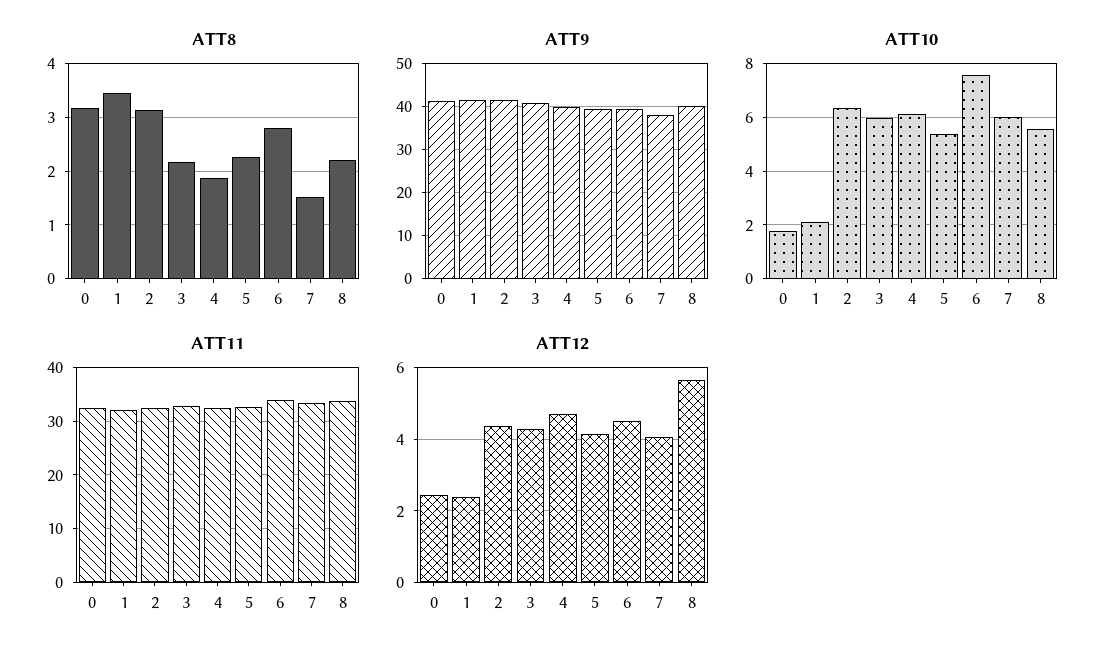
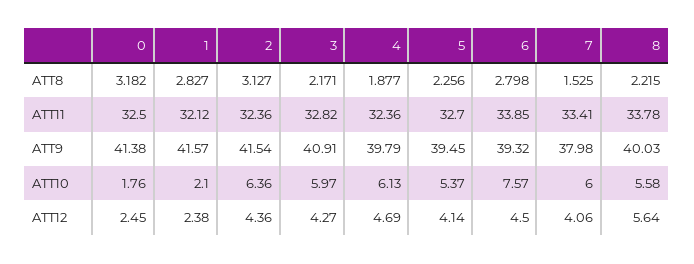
  {
    "ATT8": {
      "0": 3.182,
-     "1": 3.4,
+     "1": 2.827,
      "2": 3.127,
      "3": 2.171,
      "4": 1.877,
      "5": 2.256,
      "6": 2.798,
      "7": 1.525,
      "8": 2.215
    },
    "ATT9": {
      "0": 41.38,
      "1": 41.57,
      "2": 41.54,
      "3": 40.91,
      "4": 39.79,
      "5": 39.45,
      "6": 39.32,
      "7": 37.98,
      "8": 40.03
    },
    "ATT10": {
      "0": 1.76,
      "1": 2.1,
      "2": 6.36,
      "3": 5.97,
      "4": 6.13,
      "5": 5.37,
      "6": 7.57,
      "7": 6,
      "8": 5.58
    },
    "ATT11": {
      "0": 32.5,
      "1": 32.12,
      "2": 32.36,
      "3": 32.82,
      "4": 32.36,
      "5": 32.7,
      "6": 33.85,
      "7": 33.41,
      "8": 33.78
    },
    "ATT12": {
      "0": 2.45,
      "1": 2.38,
      "2": 4.36,
      "3": 4.27,
      "4": 4.69,
      "5": 4.14,
      "6": 4.5,
      "7": 4.06,
      "8": 5.64
    }
  }

